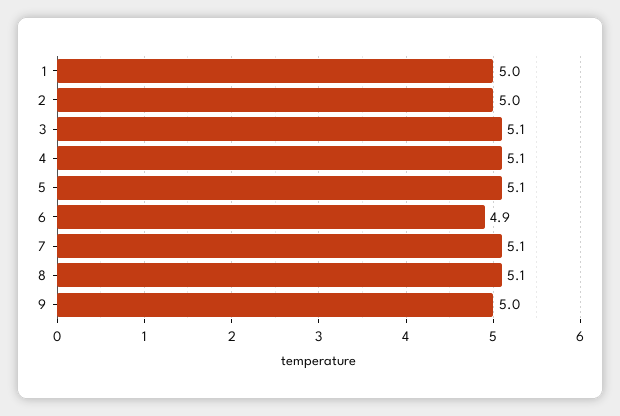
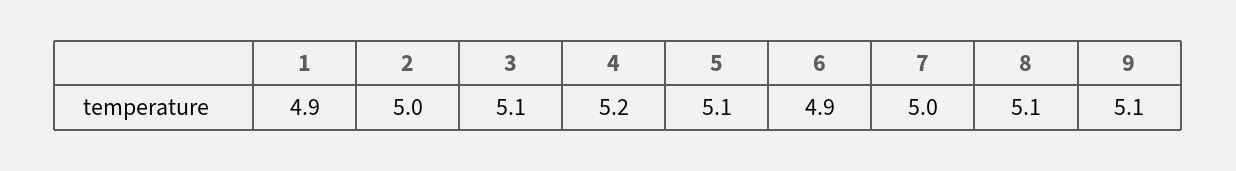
  {
-   "1": 5,
+   "1": 4.9,
    "2": 5,
    "3": 5.1,
-   "4": 5.1,
+   "4": 5.2,
    "5": 5.1,
    "6": 4.9,
-   "7": 5.1,
+   "7": 5,
    "8": 5.1,
-   "9": 5
+   "9": 5.1
  }

